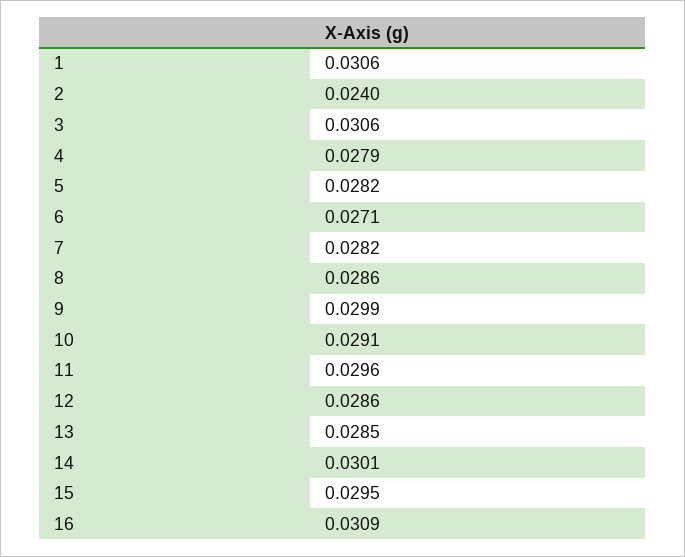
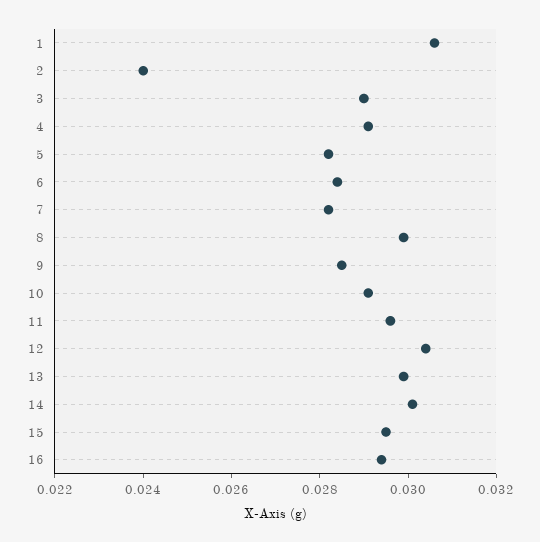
  {
    "1": 0.0306,
    "2": 0.024,
-   "3": 0.0306,
+   "3": 0.029,
-   "4": 0.0279,
+   "4": 0.029,
    "5": 0.0282,
-   "6": 0.0271,
+   "6": 0.0285,
    "7": 0.0282,
-   "8": 0.0286,
+   "8": 0.03,
-   "9": 0.0299,
+   "9": 0.0285,
    "10": 0.0291,
    "11": 0.0296,
-   "12": 0.0286,
+   "12": 0.0305,
-   "13": 0.0285,
+   "13": 0.03,
    "14": 0.0301,
    "15": 0.0295,
-   "16": 0.0309
+   "16": 0.0295
  }

